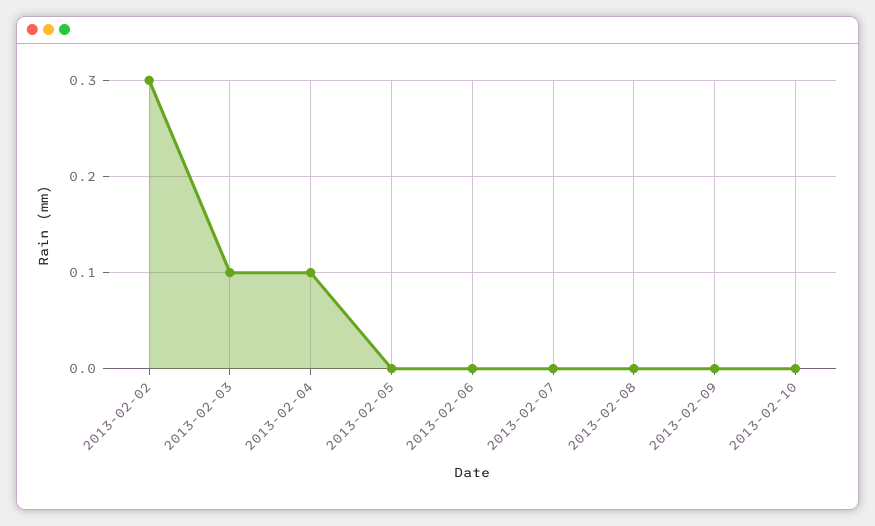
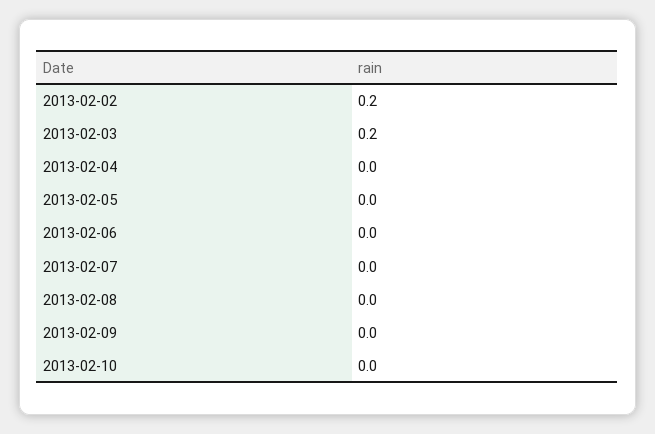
  {
-   "2013-02-02": 0.3,
+   "2013-02-02": 0.2,
-   "2013-02-03": 0.1,
+   "2013-02-03": 0.2,
-   "2013-02-04": 0.1,
+   "2013-02-04": 0,
    "2013-02-05": 0,
    "2013-02-06": 0,
    "2013-02-07": 0,
    "2013-02-08": 0,
    "2013-02-09": 0,
    "2013-02-10": 0
  }

